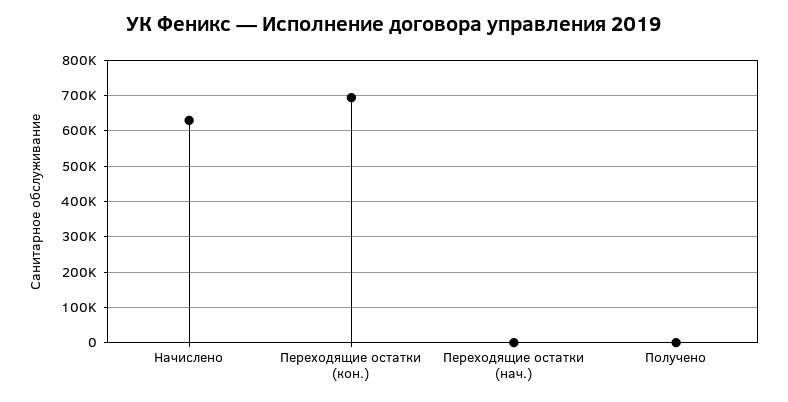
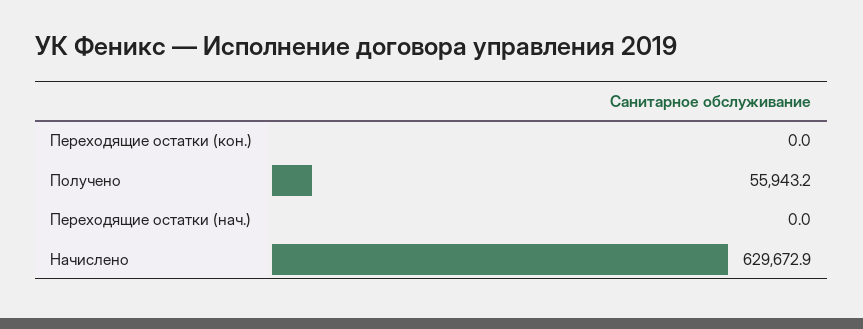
  {
    "Начислено": 629672.9,
-   "Переходящие остатки (кон.)": 700000,
+   "Переходящие остатки (кон.)": 0,
    "Переходящие остатки (нач.)": 0,
-   "Получено": 0
+   "Получено": 55943.2
  }

